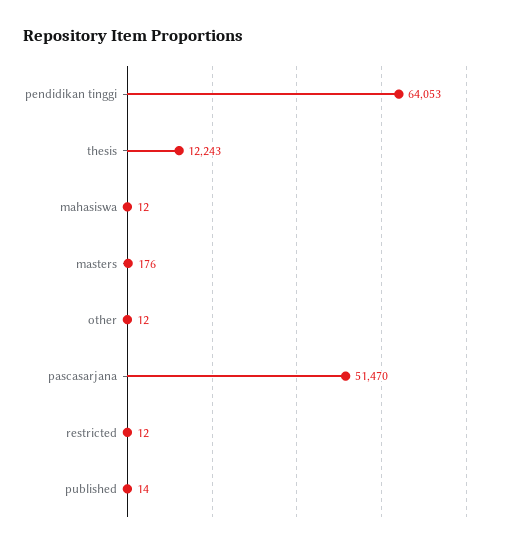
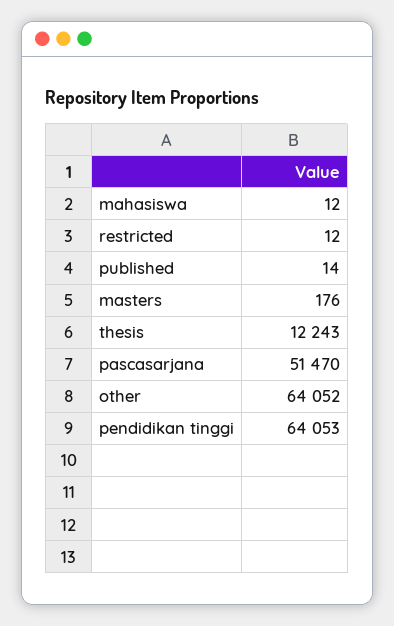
  {
    "pendidikan tinggi": 64053,
    "thesis": 12243,
    "mahasiswa": 12,
    "masters": 176,
-   "other": 12,
+   "other": 64052,
    "pascasarjana": 51470,
    "restricted": 12,
    "published": 14
  }

